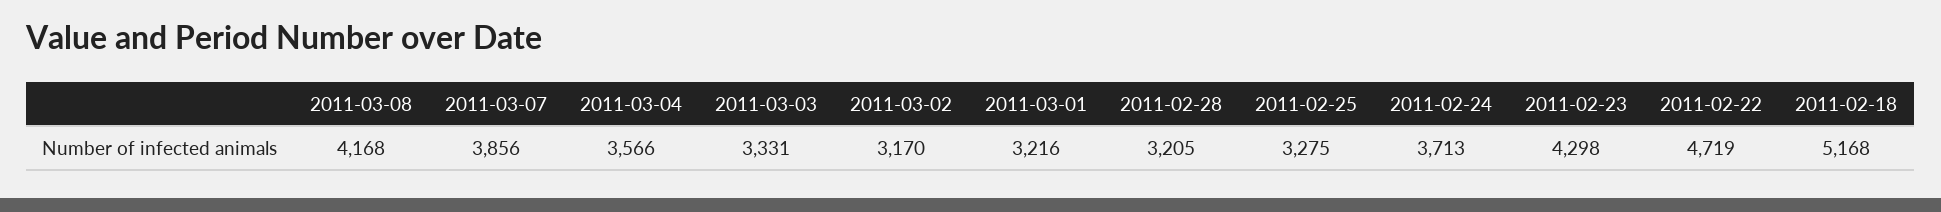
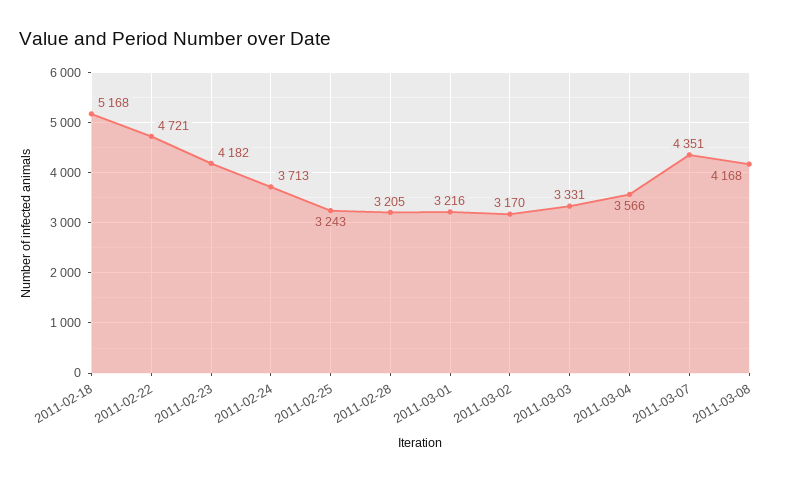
  {
    "2011-03-08": 4168,
-   "2011-03-07": 3856,
+   "2011-03-07": 4351,
    "2011-03-04": 3566,
    "2011-03-03": 3331,
    "2011-03-02": 3170,
    "2011-03-01": 3216,
    "2011-02-28": 3205,
-   "2011-02-25": 3275,
+   "2011-02-25": 3243,
    "2011-02-24": 3713,
-   "2011-02-23": 4298,
+   "2011-02-23": 4182,
-   "2011-02-22": 4719,
+   "2011-02-22": 4721,
    "2011-02-18": 5168
  }

